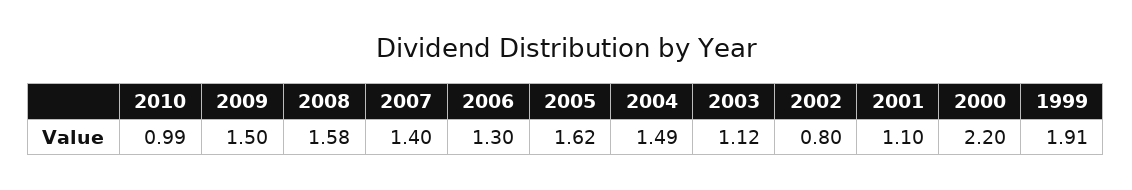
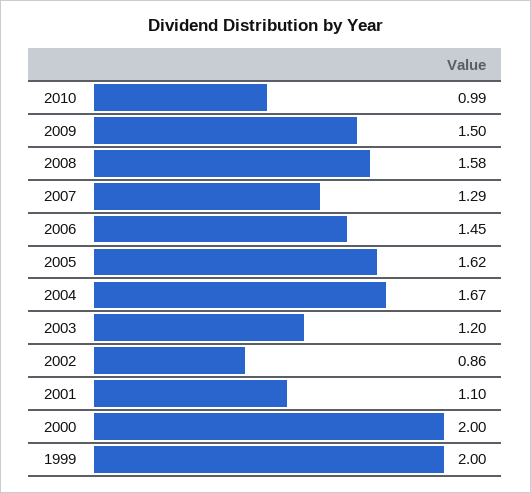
  {
    "2010": 0.99,
    "2009": 1.5,
    "2008": 1.58,
-   "2007": 1.4,
+   "2007": 1.29,
-   "2006": 1.3,
+   "2006": 1.45,
    "2005": 1.62,
-   "2004": 1.49,
+   "2004": 1.67,
-   "2003": 1.12,
+   "2003": 1.2,
-   "2002": 0.8,
+   "2002": 0.86,
    "2001": 1.1,
-   "2000": 2.2,
+   "2000": 2,
-   "1999": 1.91
+   "1999": 2
  }

